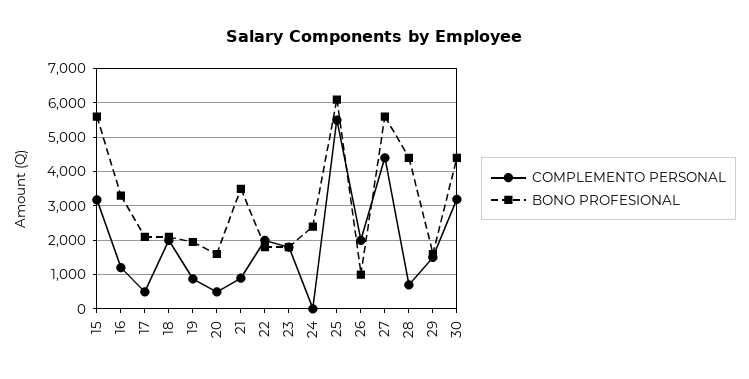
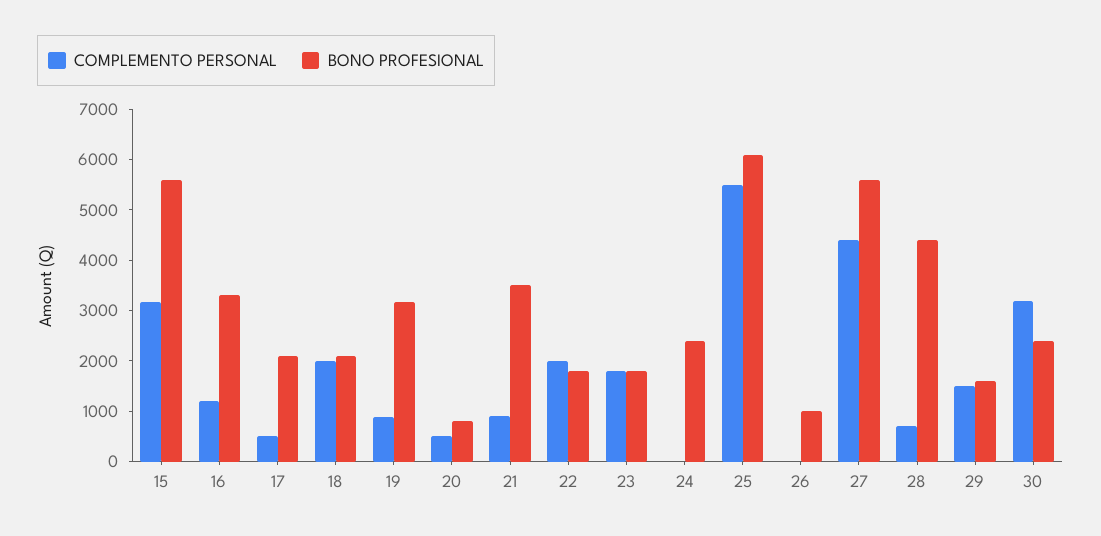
  {
    "COMPLEMENTO PERSONAL": {
      "15": 3200,
      "16": 1200,
      "17": 600,
      "18": 2000,
      "19": 800,
      "20": 600,
      "21": 1000,
      "22": 2000,
      "23": 1800,
      "24": 0,
      "25": 5600,
-     "26": 2000,
+     "26": 0,
      "27": 4400,
      "28": 800,
      "29": 1600,
      "30": 3200
    },
    "BONO PROFESIONAL": {
      "15": 5600,
      "16": 3400,
      "17": 2200,
      "18": 2200,
-     "19": 2000,
+     "19": 3200,
-     "20": 1600,
+     "20": 800,
      "21": 3600,
      "22": 1800,
      "23": 1800,
      "24": 2400,
      "25": 6200,
      "26": 1000,
      "27": 5600,
      "28": 4400,
      "29": 1600,
-     "30": 4400
+     "30": 2400
    }
  }

